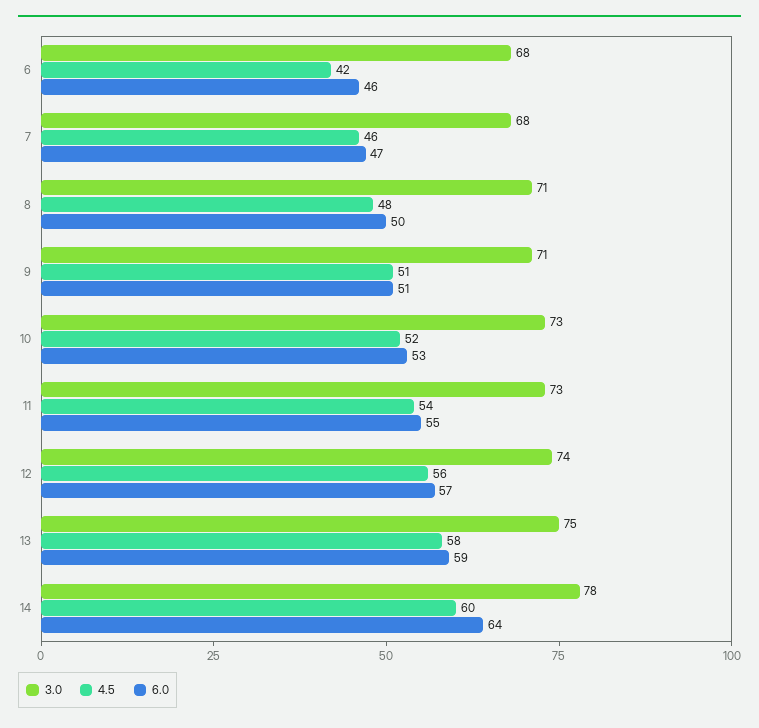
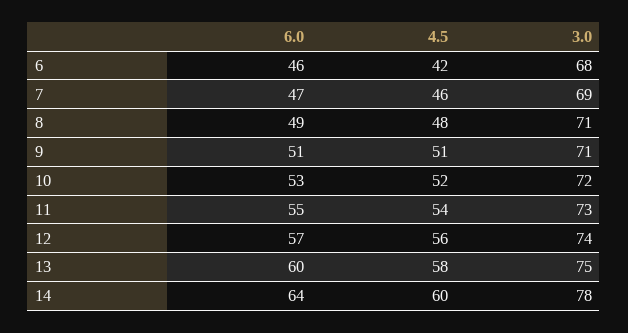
  {
    "3.0": {
      "6": 68,
-     "7": 68,
+     "7": 69,
      "8": 71,
      "9": 71,
-     "10": 73,
+     "10": 72,
      "11": 73,
      "12": 74,
      "13": 75,
      "14": 78
    },
    "4.5": {
      "6": 42,
      "7": 46,
      "8": 48,
      "9": 51,
      "10": 52,
      "11": 54,
      "12": 56,
      "13": 58,
      "14": 60
    },
    "6.0": {
      "6": 46,
      "7": 47,
-     "8": 50,
+     "8": 49,
      "9": 51,
      "10": 53,
      "11": 55,
      "12": 57,
-     "13": 59,
+     "13": 60,
      "14": 64
    }
  }

